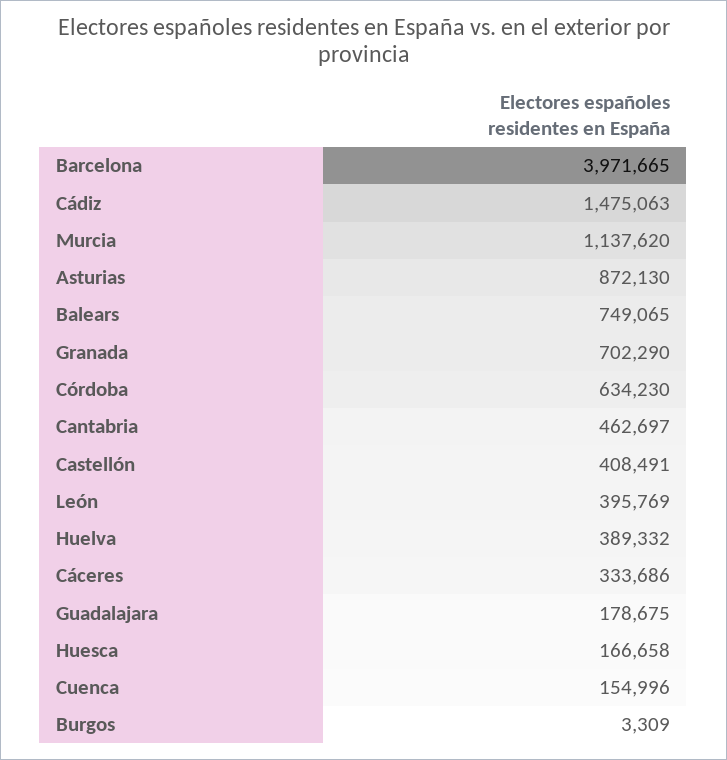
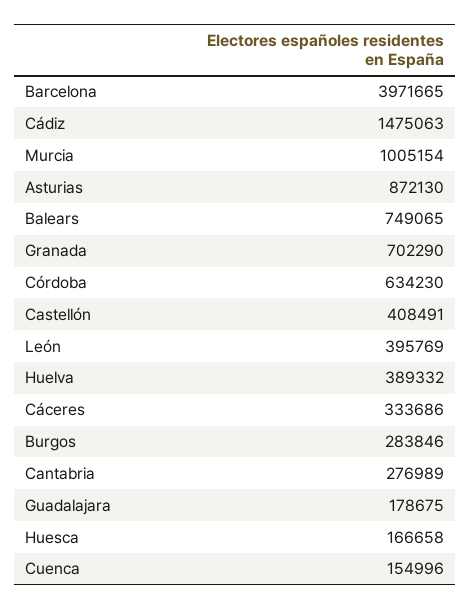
  {
    "Barcelona": 3971665,
    "Cádiz": 1475063,
-   "Murcia": 1137620,
+   "Murcia": 1005154,
    "Asturias": 872130,
    "Balears": 749065,
    "Granada": 702290,
    "Córdoba": 634230,
-   "Cantabria": 462697,
+   "Cantabria": 276989,
    "Castellón": 408491,
    "León": 395769,
    "Huelva": 389332,
    "Cáceres": 333686,
    "Guadalajara": 178675,
    "Huesca": 166658,
    "Cuenca": 154996,
-   "Burgos": 3309
+   "Burgos": 283846
  }

